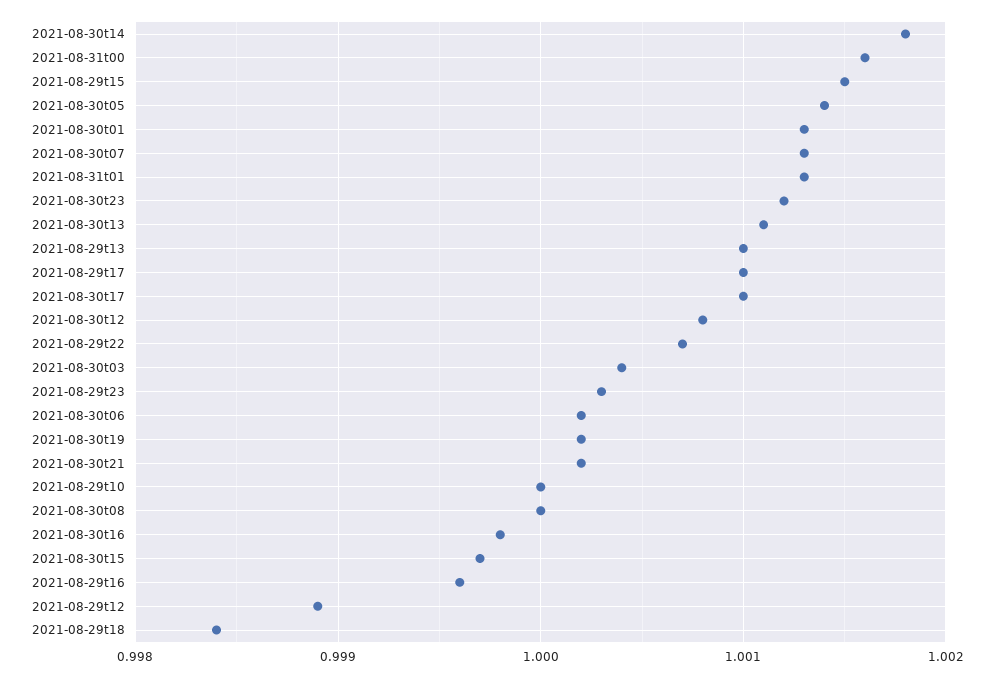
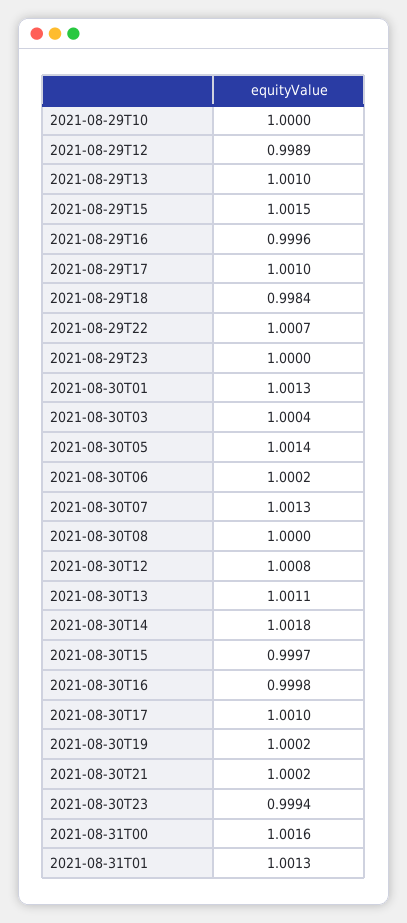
  {
    "2021-08-30t14": 1.0018,
    "2021-08-31t00": 1.0016,
    "2021-08-29t15": 1.0015,
    "2021-08-30t05": 1.0014,
    "2021-08-30t01": 1.0013,
    "2021-08-30t07": 1.0013,
    "2021-08-31t01": 1.0013,
-   "2021-08-30t23": 1.0012,
+   "2021-08-30t23": 0.9994,
    "2021-08-30t13": 1.0011,
    "2021-08-29t13": 1.001,
    "2021-08-29t17": 1.001,
    "2021-08-30t17": 1.001,
    "2021-08-30t12": 1.0008,
    "2021-08-29t22": 1.0007,
    "2021-08-30t03": 1.0004,
-   "2021-08-29t23": 1.0003,
+   "2021-08-29t23": 1,
    "2021-08-30t06": 1.0002,
    "2021-08-30t19": 1.0002,
    "2021-08-30t21": 1.0002,
    "2021-08-29t10": 1,
    "2021-08-30t08": 1,
    "2021-08-30t16": 0.9998,
    "2021-08-30t15": 0.9997,
    "2021-08-29t16": 0.9996,
    "2021-08-29t12": 0.9989,
    "2021-08-29t18": 0.9984
  }

